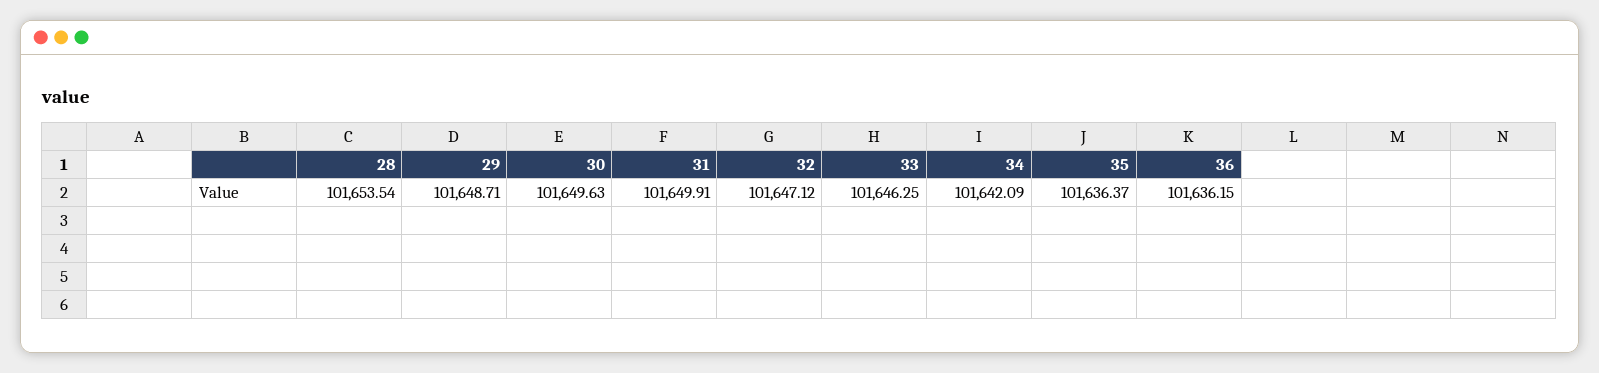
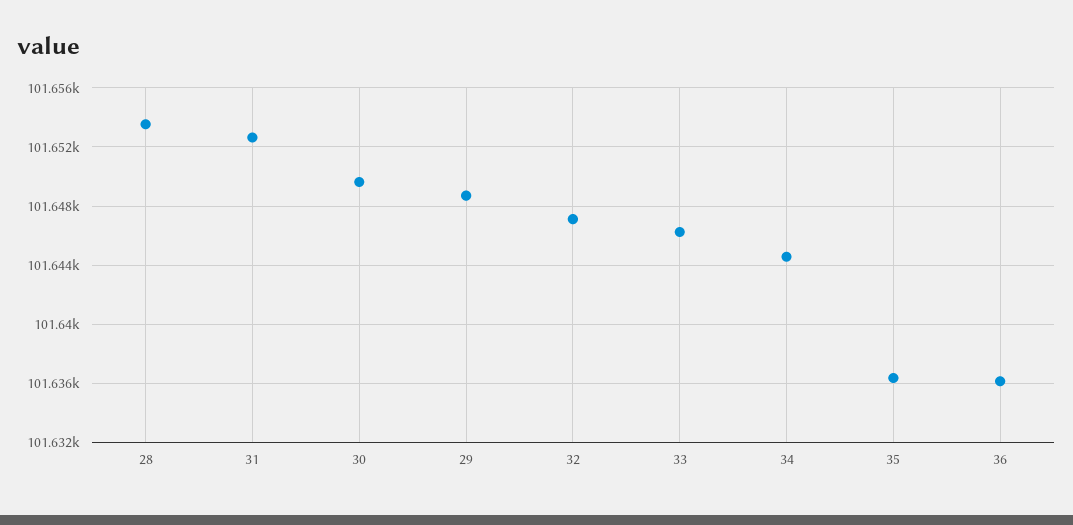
  {
    "28": 101653.54,
    "29": 101648.71,
    "30": 101649.63,
-   "31": 101649.91,
+   "31": 101652.5,
    "32": 101647.12,
    "33": 101646.25,
-   "34": 101642.09,
+   "34": 101644.5,
    "35": 101636.37,
    "36": 101636.15
  }

